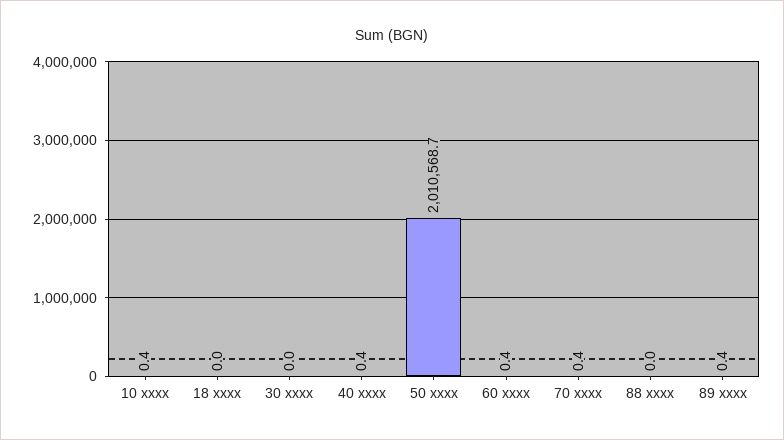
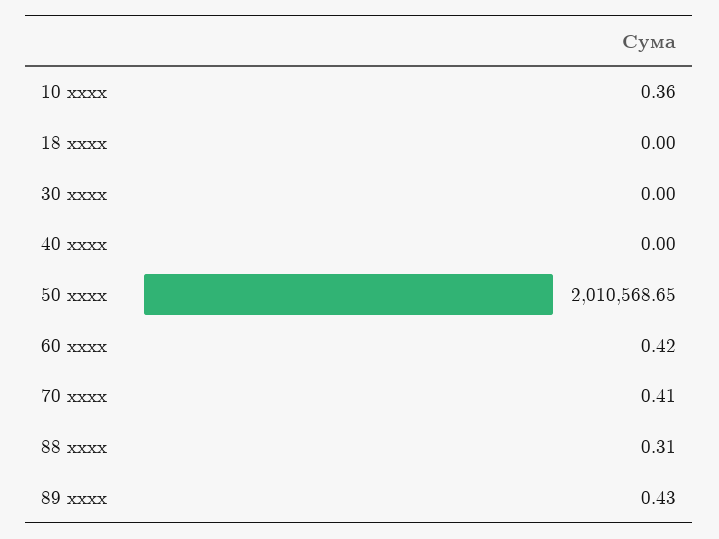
  {
    "10 xxxx": 0.36,
    "18 xxxx": 0,
    "30 xxxx": 0,
-   "40 xxxx": 0.4,
+   "40 xxxx": 0,
    "50 xxxx": 2010568.65,
    "60 xxxx": 0.42,
    "70 xxxx": 0.41,
-   "88 xxxx": 0,
+   "88 xxxx": 0.31,
    "89 xxxx": 0.43
  }

